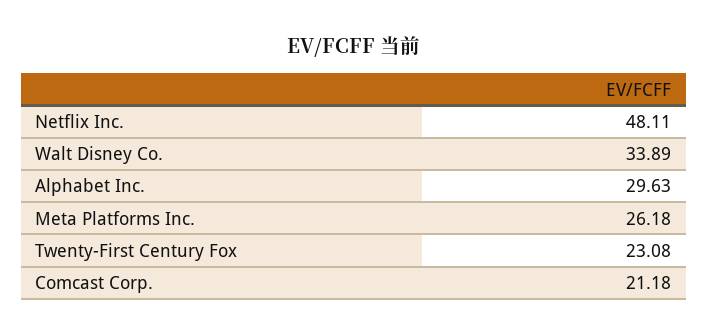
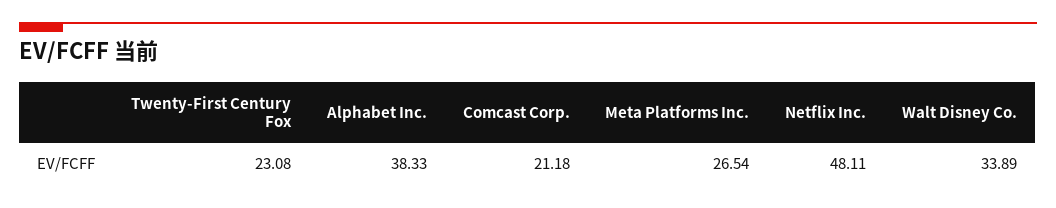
  {
    "Netflix Inc.": 48.11,
    "Walt Disney Co.": 33.89,
-   "Alphabet Inc.": 29.63,
+   "Alphabet Inc.": 38.33,
-   "Meta Platforms Inc.": 26.18,
+   "Meta Platforms Inc.": 26.54,
    "Twenty-First Century Fox": 23.08,
    "Comcast Corp.": 21.18
  }

